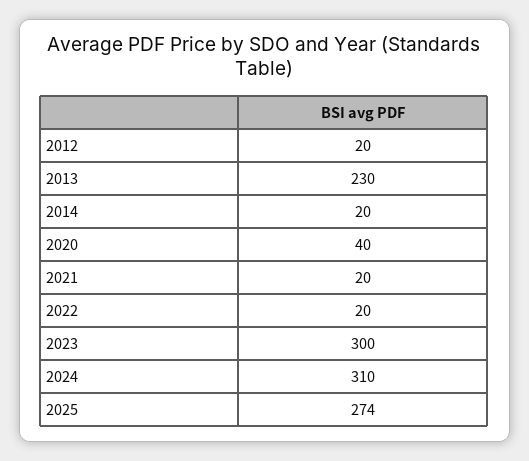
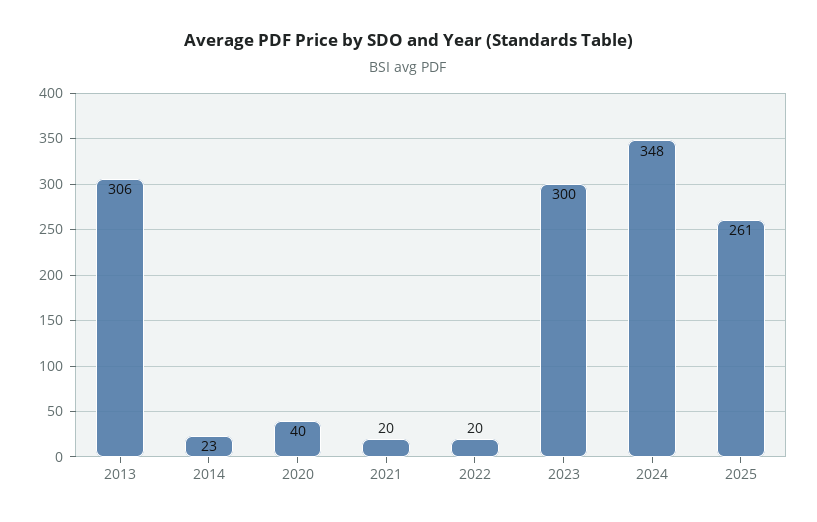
  {
-   "2012": 20,
-   "2013": 230,
+   "2013": 306,
-   "2014": 20,
+   "2014": 23,
    "2020": 40,
    "2021": 20,
    "2022": 20,
    "2023": 300,
-   "2024": 310,
+   "2024": 348,
-   "2025": 274
+   "2025": 261
  }

